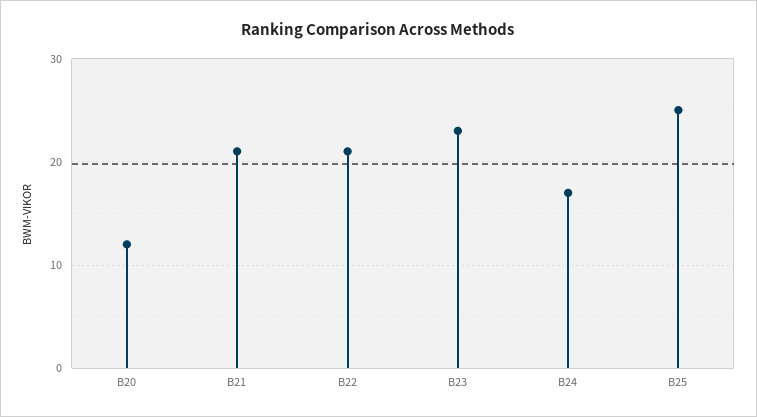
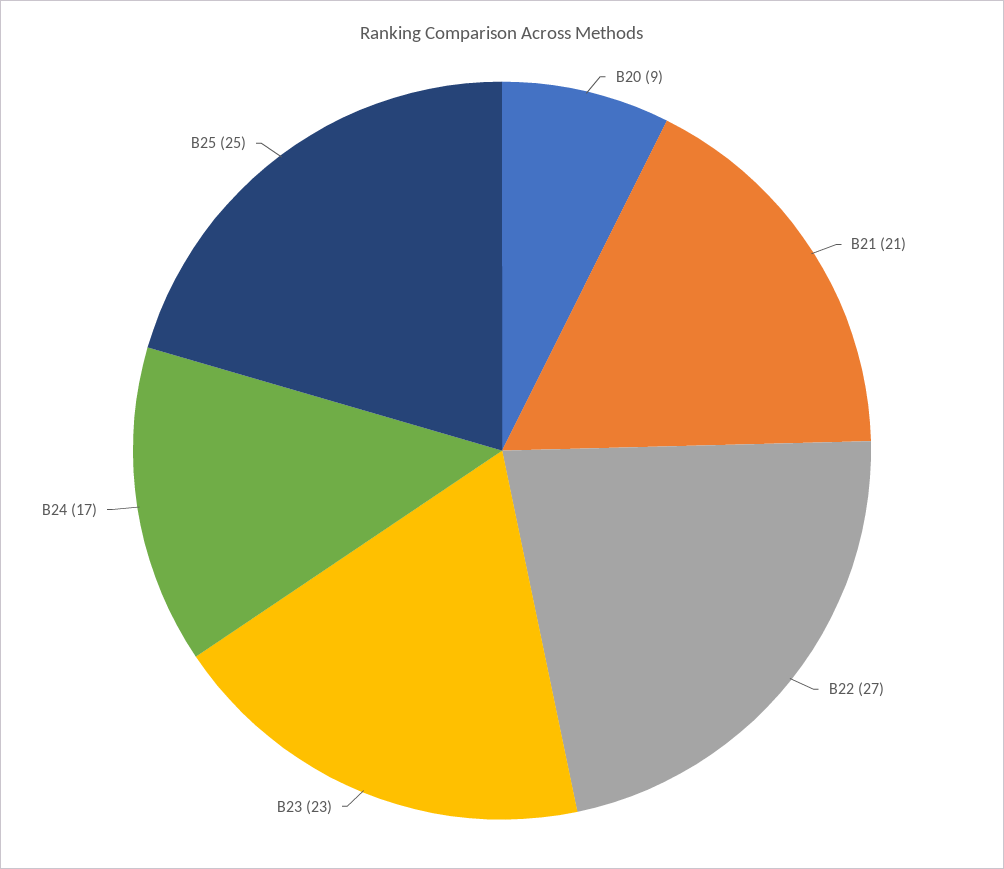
  {
-   "B20": 12,
+   "B20": 9,
    "B21": 21,
-   "B22": 21,
+   "B22": 27,
    "B23": 23,
    "B24": 17,
    "B25": 25
  }

